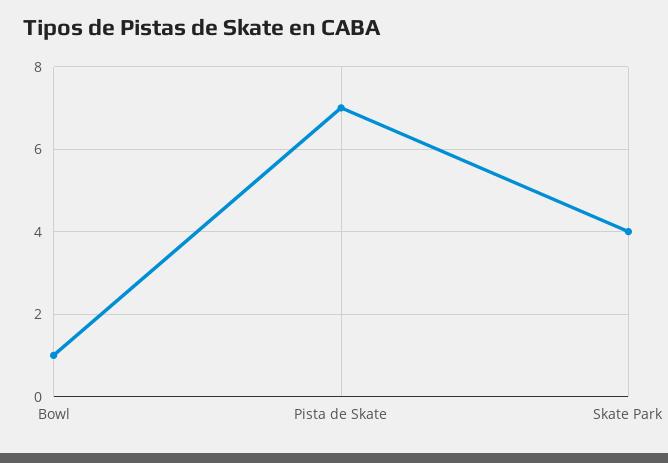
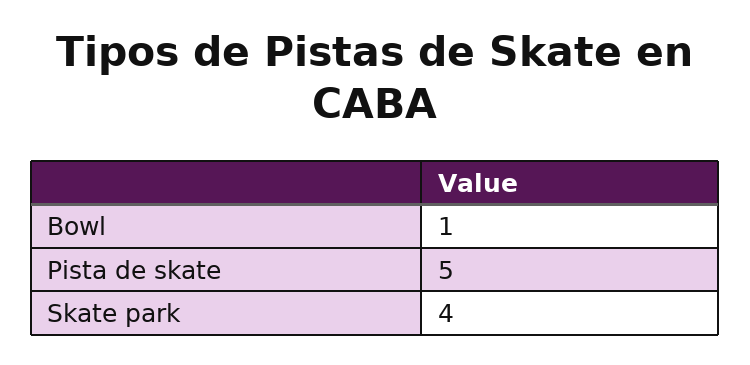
  {
    "Bowl": 1,
-   "Pista de Skate": 7,
+   "Pista de Skate": 5,
    "Skate Park": 4
  }

